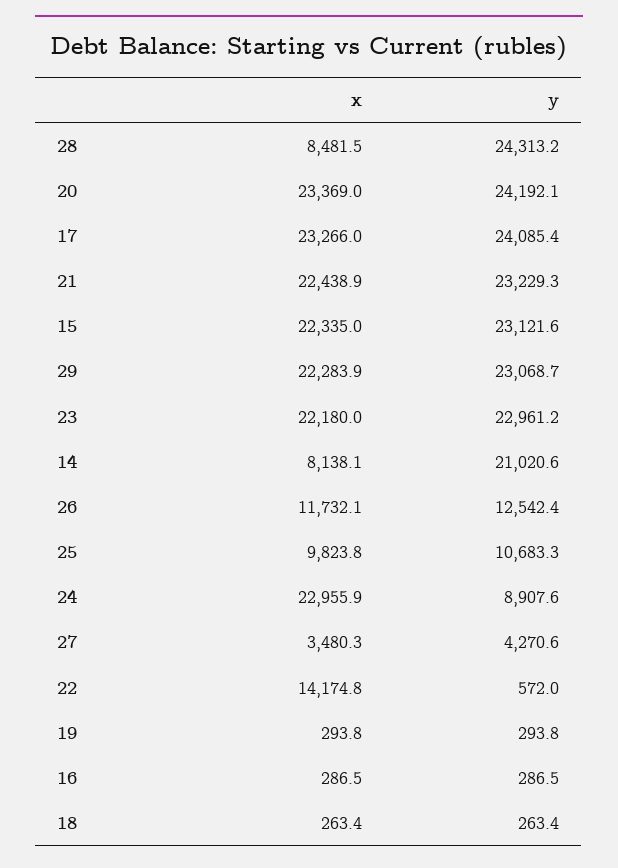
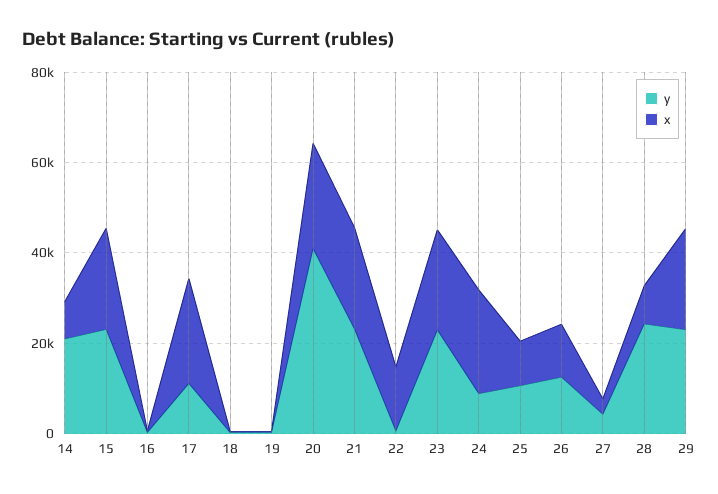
  {
    "x": {
      "28": 8481.5,
      "20": 23369,
      "17": 23266,
      "21": 22438.9,
      "15": 22335,
      "29": 22283.9,
      "23": 22180,
      "14": 8138.1,
      "26": 11732.1,
      "25": 9823.8,
      "24": 22955.9,
      "27": 3480.3,
      "22": 14174.8,
      "19": 293.8,
      "16": 286.5,
      "18": 263.4
    },
    "y": {
      "28": 24313.2,
-     "20": 24192.1,
+     "20": 40000,
-     "17": 24085.4,
+     "17": 10000,
      "21": 23229.3,
      "15": 23121.6,
      "29": 23068.7,
      "23": 22961.2,
      "14": 21020.6,
      "26": 12542.4,
      "25": 10683.3,
      "24": 8907.6,
      "27": 4270.6,
      "22": 572,
      "19": 293.8,
      "16": 286.5,
      "18": 263.4
    }
  }

